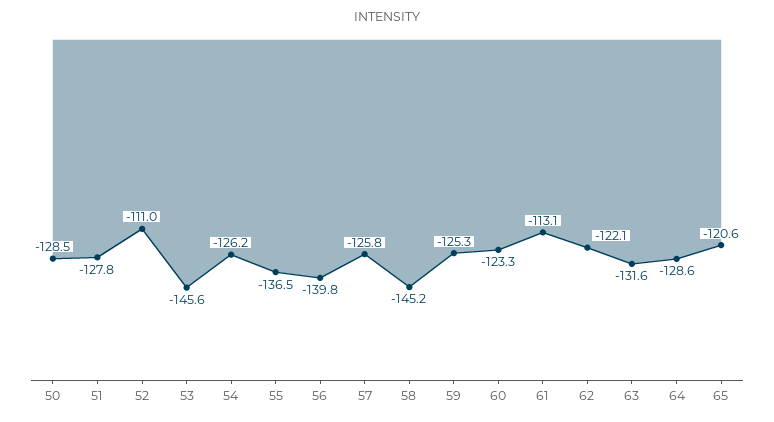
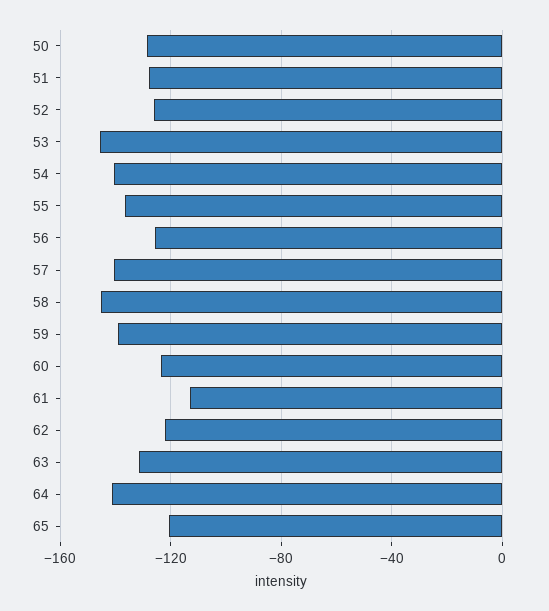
  {
    "50": -128.5,
    "51": -127.8,
-   "52": -111,
+   "52": -125,
    "53": -145.6,
-   "54": -126.2,
+   "54": -140,
    "55": -136.5,
-   "56": -139.8,
+   "56": -125,
-   "57": -125.8,
+   "57": -140,
    "58": -145.2,
-   "59": -125.3,
+   "59": -140,
    "60": -123.3,
    "61": -113.1,
    "62": -122.1,
    "63": -131.6,
-   "64": -128.6,
+   "64": -140,
    "65": -120.6
  }

